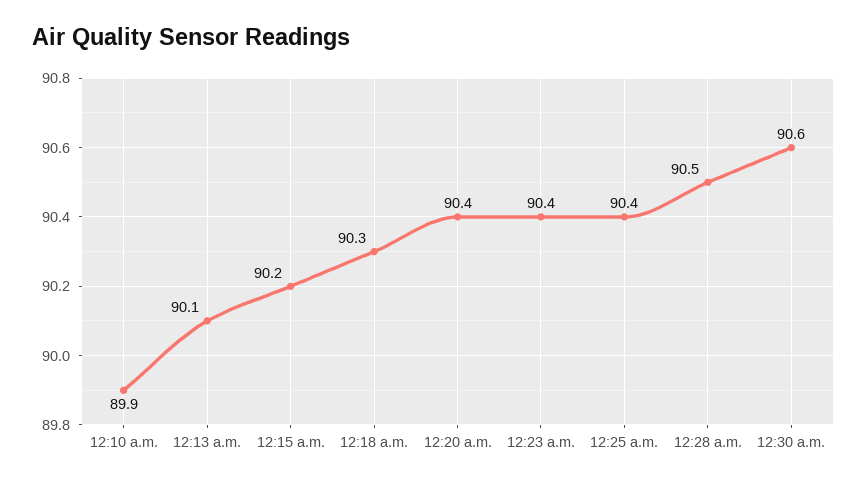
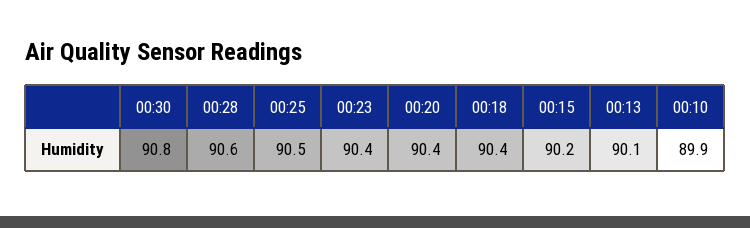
  {
    "12:10 a.m.": 89.9,
    "12:13 a.m.": 90.1,
    "12:15 a.m.": 90.2,
-   "12:18 a.m.": 90.3,
+   "12:18 a.m.": 90.4,
    "12:20 a.m.": 90.4,
    "12:23 a.m.": 90.4,
-   "12:25 a.m.": 90.4,
+   "12:25 a.m.": 90.5,
-   "12:28 a.m.": 90.5,
+   "12:28 a.m.": 90.6,
-   "12:30 a.m.": 90.6
+   "12:30 a.m.": 90.8
  }

